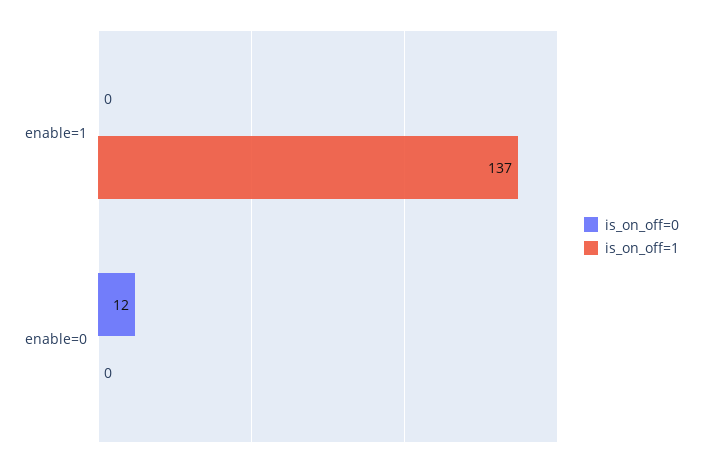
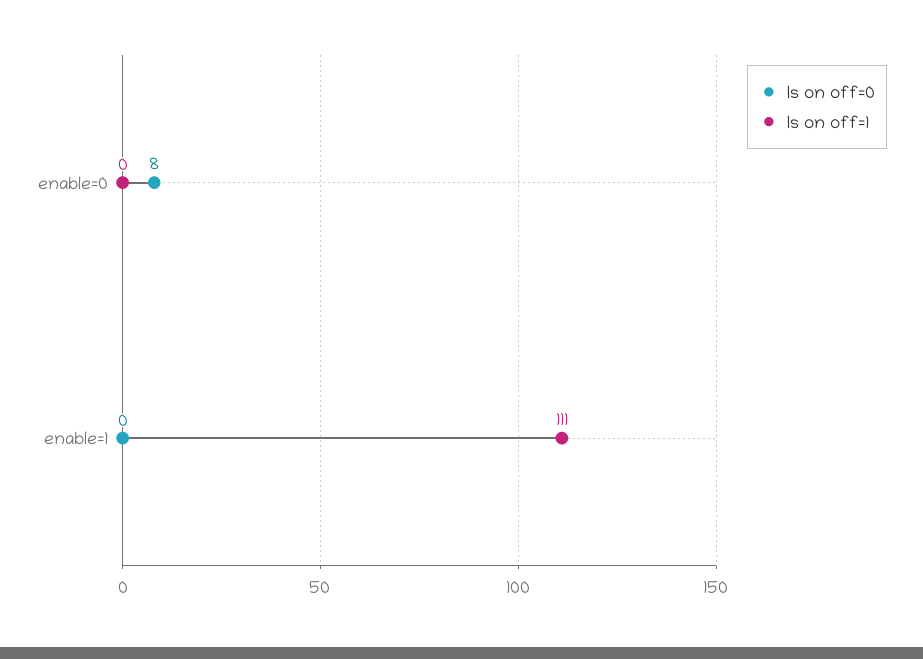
  {
    "is_on_off=0": {
      "enable=1": 0,
-     "enable=0": 12
+     "enable=0": 8
    },
    "is_on_off=1": {
-     "enable=1": 137,
+     "enable=1": 111,
      "enable=0": 0
    }
  }

